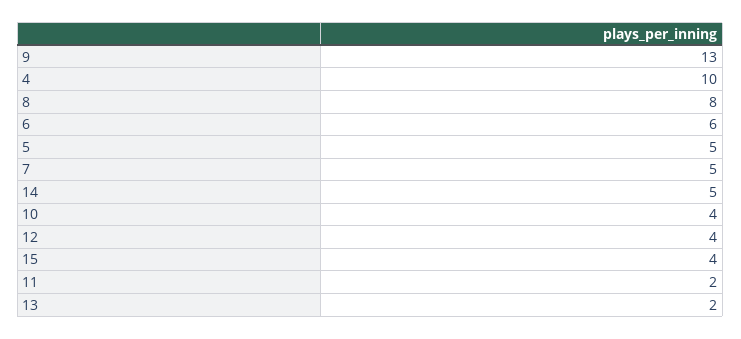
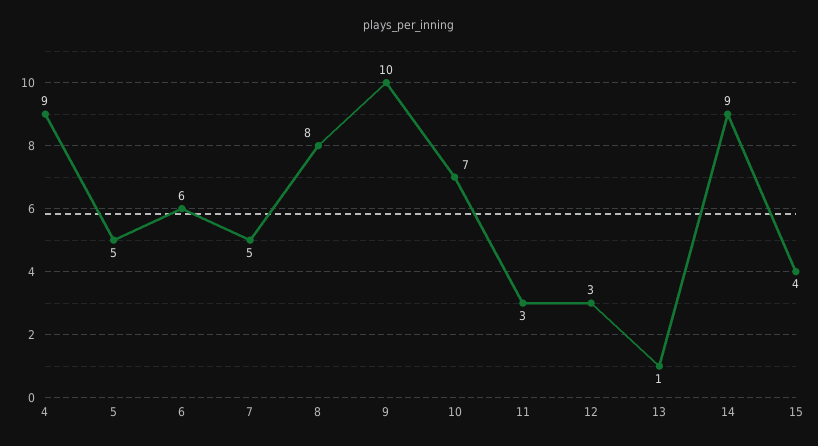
  {
-   "9": 13,
+   "9": 10,
-   "4": 10,
+   "4": 9,
    "8": 8,
    "6": 6,
    "5": 5,
    "7": 5,
-   "14": 5,
+   "14": 9,
-   "10": 4,
+   "10": 7,
-   "12": 4,
+   "12": 3,
    "15": 4,
-   "11": 2,
+   "11": 3,
-   "13": 2
+   "13": 1
  }

